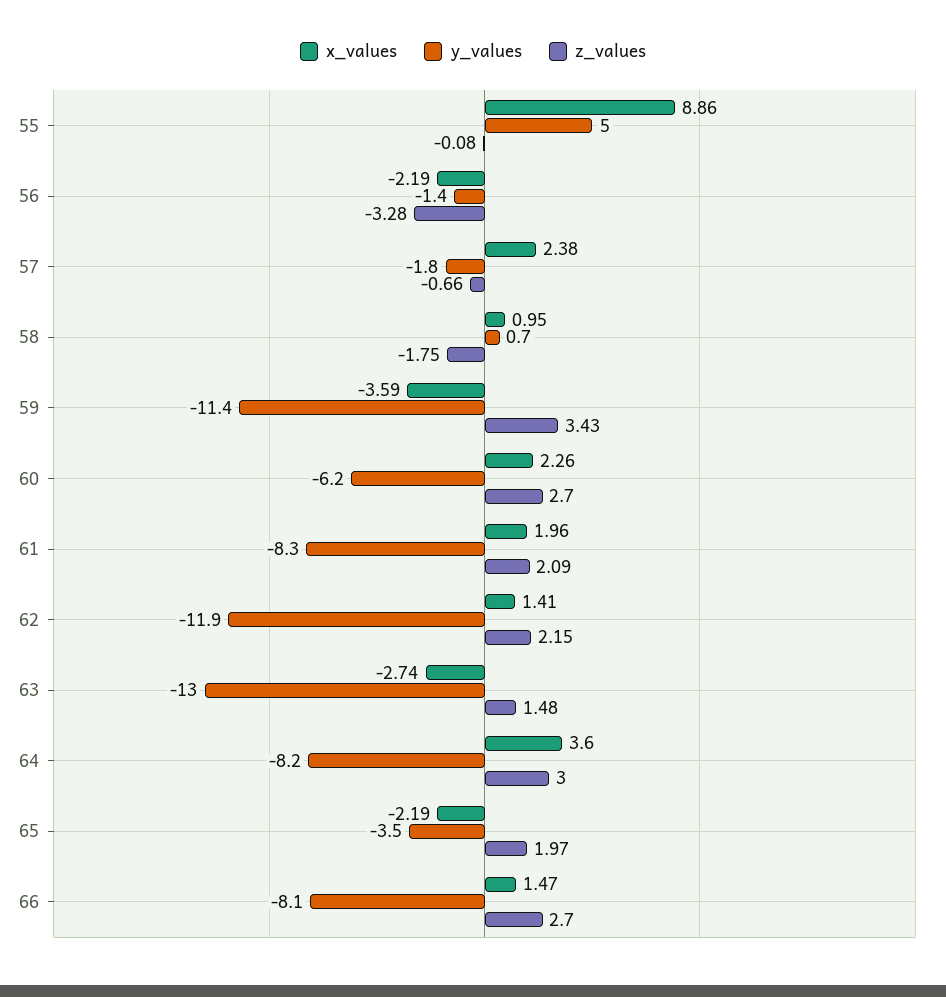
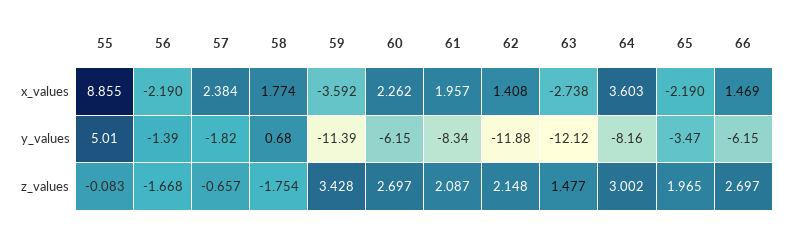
  {
    "x_values": {
      "55": 8.855,
      "56": -2.19,
      "57": 2.384,
-     "58": 0.95,
+     "58": 1.774,
      "59": -3.592,
      "60": 2.262,
      "61": 1.957,
      "62": 1.408,
      "63": -2.738,
      "64": 3.603,
      "65": -2.19,
      "66": 1.469
    },
    "y_values": {
      "55": 5.01,
      "56": -1.39,
      "57": -1.82,
      "58": 0.68,
      "59": -11.39,
      "60": -6.15,
      "61": -8.34,
      "62": -11.88,
-     "63": -13,
+     "63": -12.12,
      "64": -8.16,
      "65": -3.47,
-     "66": -8.1
+     "66": -6.15
    },
    "z_values": {
      "55": -0.083,
-     "56": -3.28,
+     "56": -1.668,
      "57": -0.657,
      "58": -1.754,
      "59": 3.428,
      "60": 2.697,
      "61": 2.087,
      "62": 2.148,
      "63": 1.477,
      "64": 3.002,
      "65": 1.965,
      "66": 2.697
    }
  }

